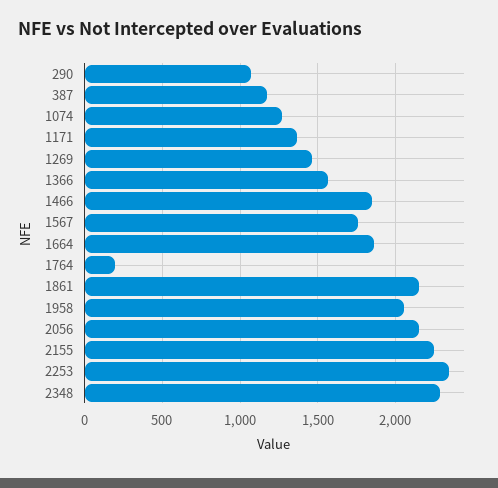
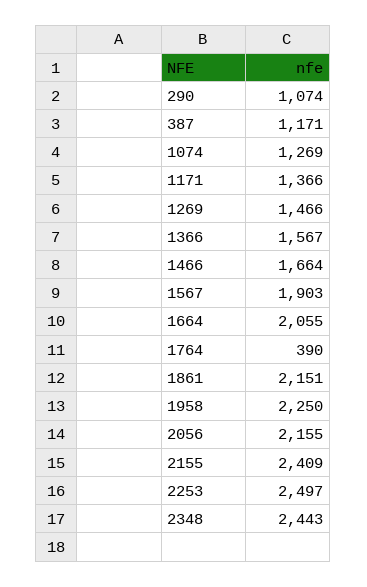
  {
    "290": 1074,
    "387": 1171,
    "1074": 1269,
    "1171": 1366,
    "1269": 1466,
    "1366": 1567,
-   "1466": 1850,
+   "1466": 1664,
-   "1567": 1750,
+   "1567": 1903,
-   "1664": 1850,
+   "1664": 2055,
-   "1764": 200,
+   "1764": 390,
    "1861": 2151,
-   "1958": 2050,
+   "1958": 2250,
    "2056": 2155,
-   "2155": 2250,
+   "2155": 2409,
-   "2253": 2350,
+   "2253": 2497,
-   "2348": 2300
+   "2348": 2443
  }

